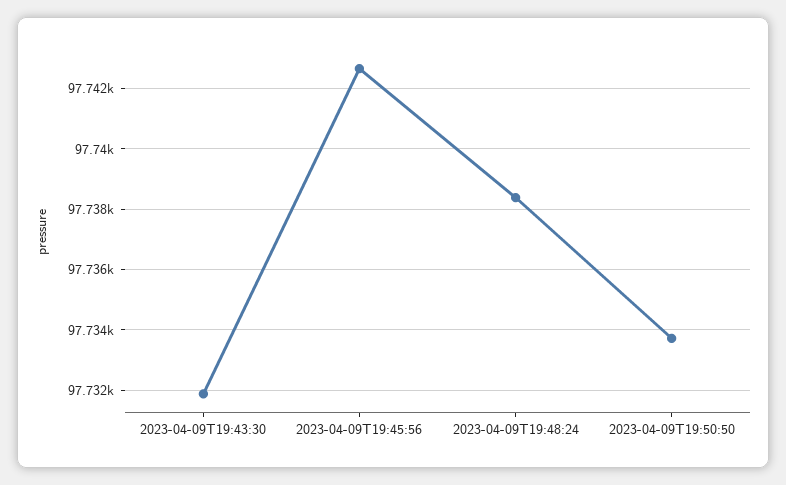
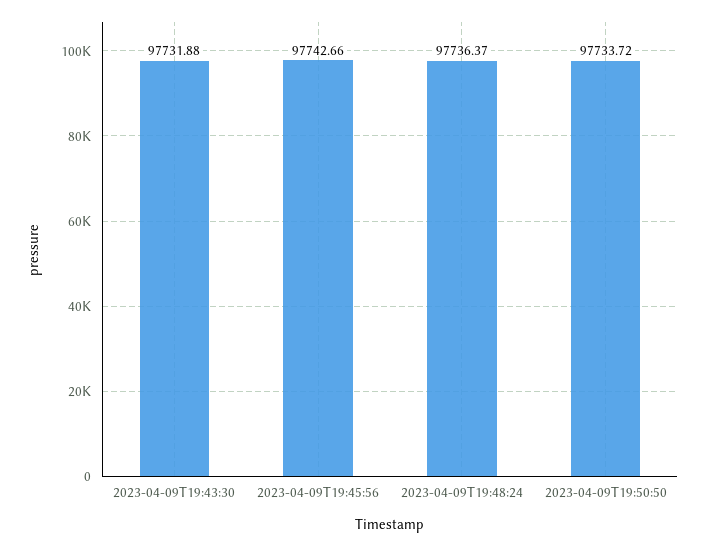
  {
    "2023-04-09T19:43:30": 97731.88,
    "2023-04-09T19:45:56": 97742.66,
-   "2023-04-09T19:48:24": 97738.4,
+   "2023-04-09T19:48:24": 97736.37,
    "2023-04-09T19:50:50": 97733.72
  }

